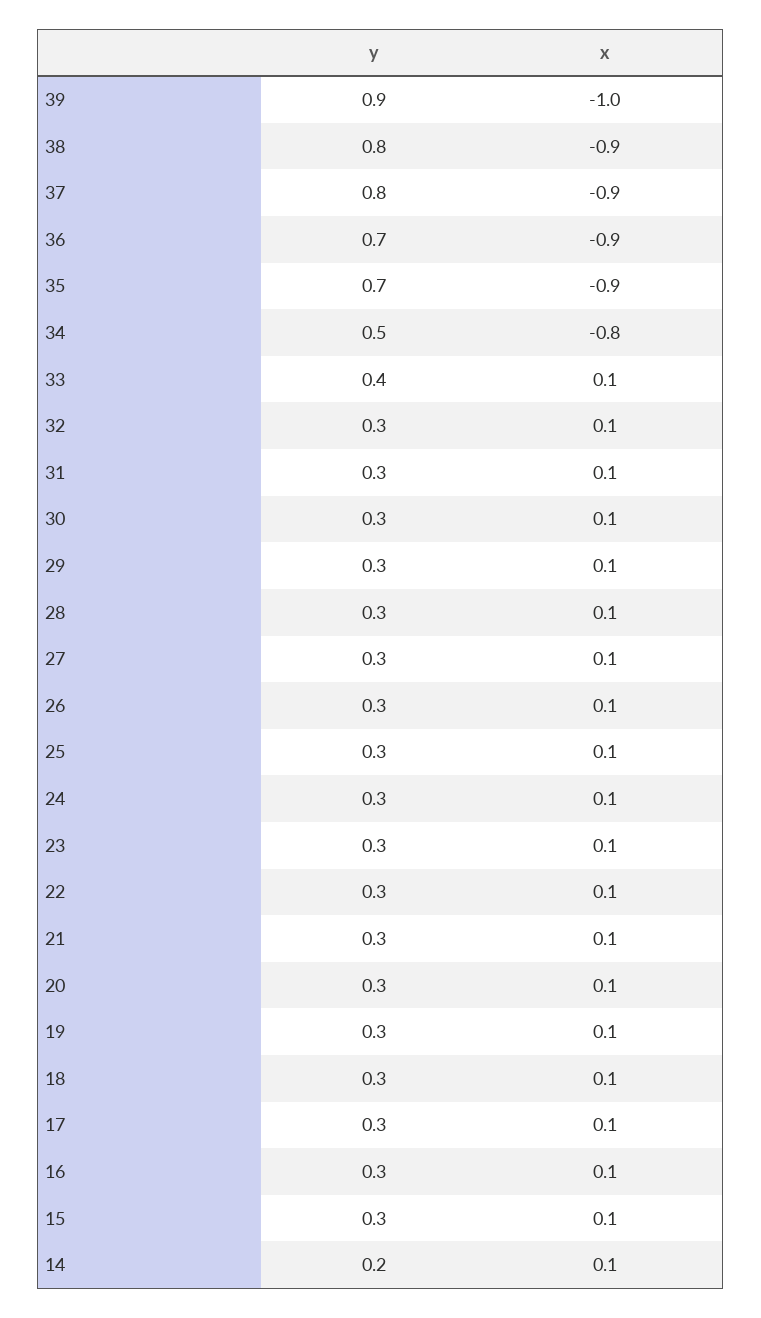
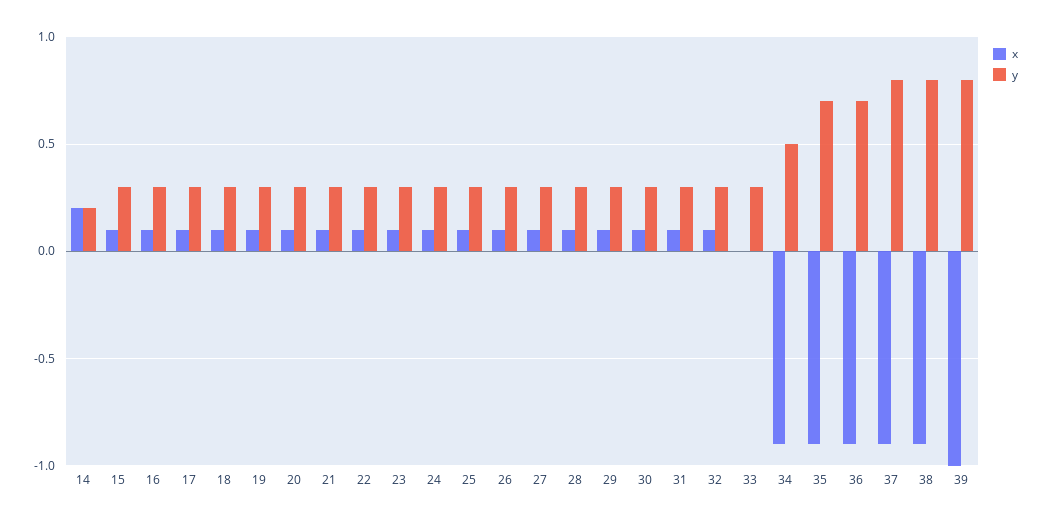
  {
    "y": {
-     "39": 0.9,
+     "39": 0.8,
      "38": 0.8,
      "37": 0.8,
      "36": 0.7,
      "35": 0.7,
      "34": 0.5,
-     "33": 0.4,
+     "33": 0.3,
      "32": 0.3,
      "31": 0.3,
      "30": 0.3,
      "29": 0.3,
      "28": 0.3,
      "27": 0.3,
      "26": 0.3,
      "25": 0.3,
      "24": 0.3,
      "23": 0.3,
      "22": 0.3,
      "21": 0.3,
      "20": 0.3,
      "19": 0.3,
      "18": 0.3,
      "17": 0.3,
      "16": 0.3,
      "15": 0.3,
      "14": 0.2
    },
    "x": {
      "39": -1,
      "38": -0.9,
      "37": -0.9,
      "36": -0.9,
      "35": -0.9,
-     "34": -0.8,
+     "34": -0.9,
-     "33": 0.1,
+     "33": 0,
      "32": 0.1,
      "31": 0.1,
      "30": 0.1,
      "29": 0.1,
      "28": 0.1,
      "27": 0.1,
      "26": 0.1,
      "25": 0.1,
      "24": 0.1,
      "23": 0.1,
      "22": 0.1,
      "21": 0.1,
      "20": 0.1,
      "19": 0.1,
      "18": 0.1,
      "17": 0.1,
      "16": 0.1,
      "15": 0.1,
-     "14": 0.1
+     "14": 0.2
    }
  }

